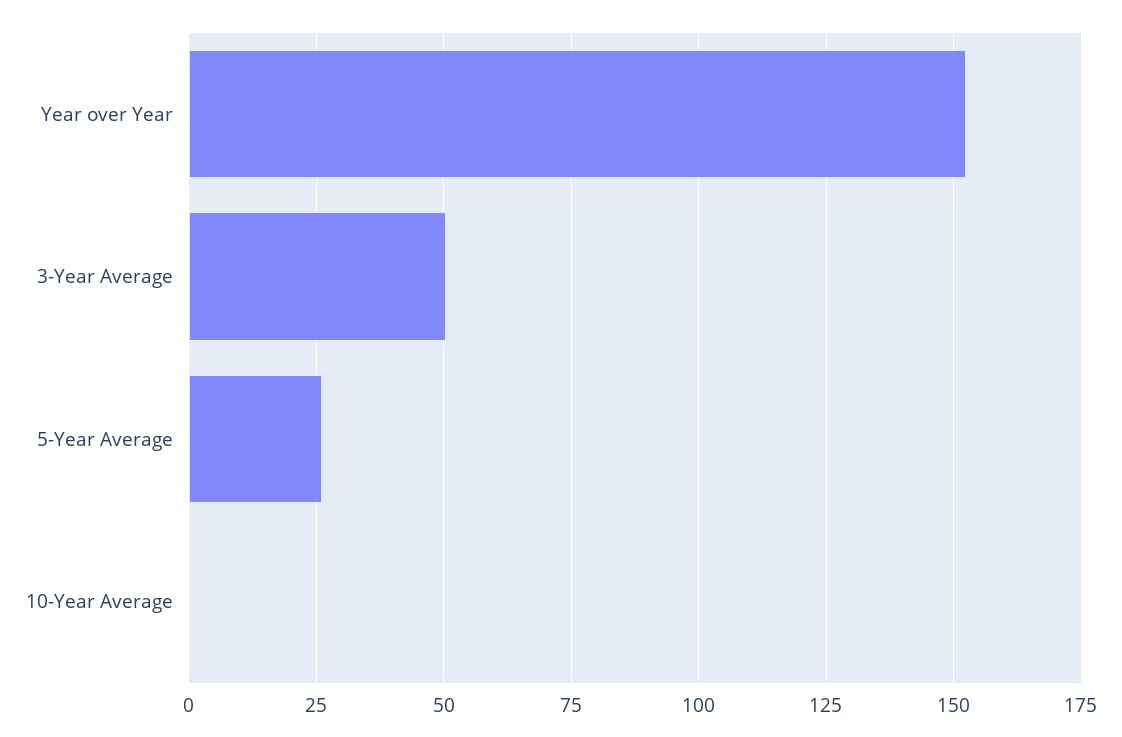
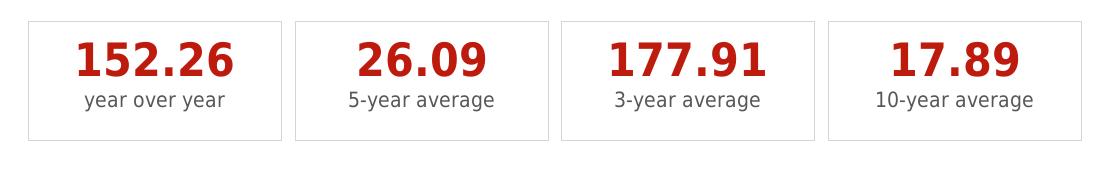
  {
    "Year over Year": 152.26,
-   "3-Year Average": 50,
+   "3-Year Average": 177.91,
    "5-Year Average": 26.09,
-   "10-Year Average": 0
+   "10-Year Average": 17.89
  }

